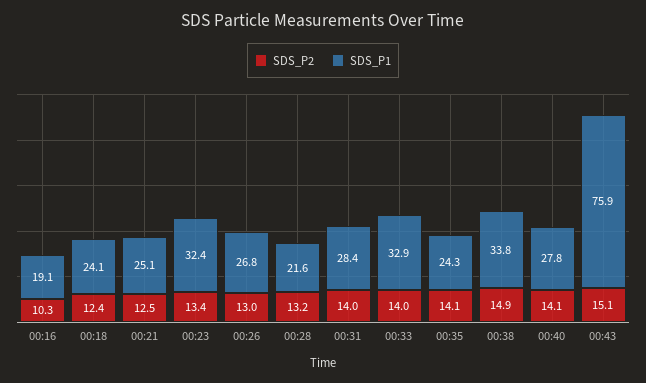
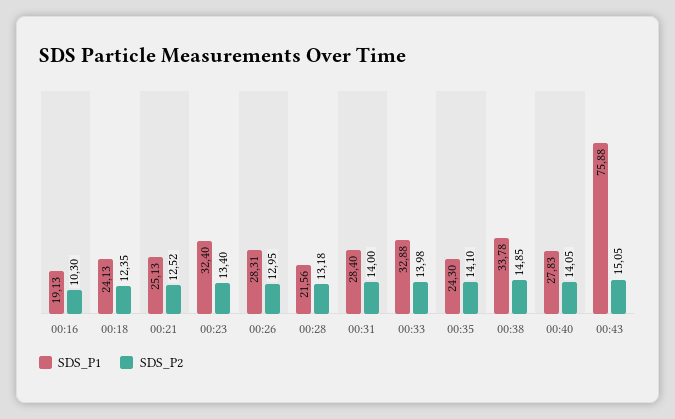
  {
    "SDS_P2": {
      "00:16": 10.3,
      "00:18": 12.35,
      "00:21": 12.52,
      "00:23": 13.4,
      "00:26": 12.95,
      "00:28": 13.18,
      "00:31": 14,
      "00:33": 13.98,
      "00:35": 14.1,
      "00:38": 14.85,
      "00:40": 14.05,
      "00:43": 15.05
    },
    "SDS_P1": {
      "00:16": 19.13,
      "00:18": 24.13,
      "00:21": 25.13,
      "00:23": 32.4,
-     "00:26": 26.8,
+     "00:26": 28.31,
      "00:28": 21.56,
      "00:31": 28.4,
      "00:33": 32.88,
      "00:35": 24.3,
      "00:38": 33.78,
      "00:40": 27.83,
      "00:43": 75.88
    }
  }

